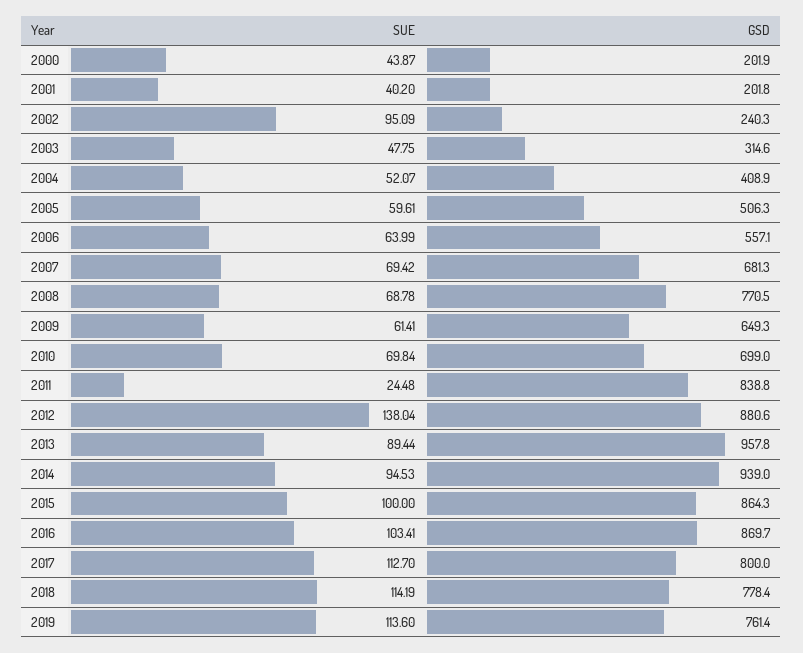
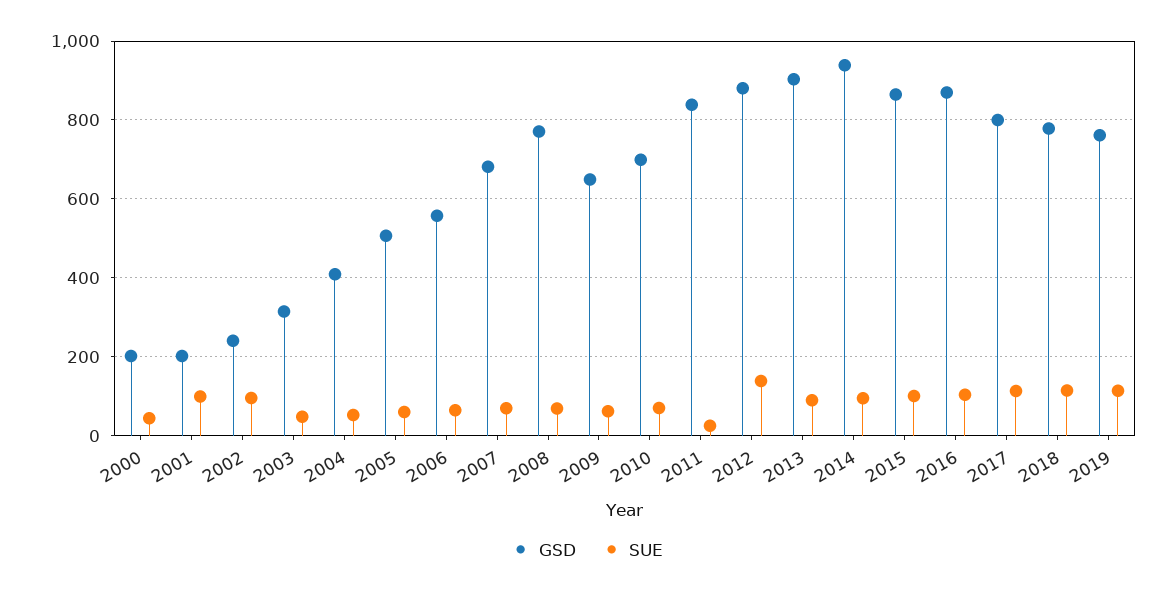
  {
    "SUE": {
      "2000": 43.87,
-     "2001": 40.2,
+     "2001": 100,
      "2002": 95.09,
      "2003": 47.75,
      "2004": 52.07,
      "2005": 59.61,
      "2006": 63.99,
      "2007": 69.42,
      "2008": 68.78,
      "2009": 61.41,
      "2010": 69.84,
      "2011": 24.48,
      "2012": 138.04,
      "2013": 89.44,
      "2014": 94.53,
      "2015": 100,
      "2016": 103.41,
      "2017": 112.7,
      "2018": 114.19,
      "2019": 113.6
    },
    "GSD": {
      "2000": 201.9,
      "2001": 201.8,
      "2002": 240.3,
      "2003": 314.6,
      "2004": 408.9,
      "2005": 506.3,
      "2006": 557.1,
      "2007": 681.3,
      "2008": 770.5,
      "2009": 649.3,
      "2010": 699,
      "2011": 838.8,
      "2012": 880.6,
-     "2013": 957.8,
+     "2013": 900,
      "2014": 939,
      "2015": 864.3,
      "2016": 869.7,
      "2017": 800,
      "2018": 778.4,
      "2019": 761.4
    }
  }

